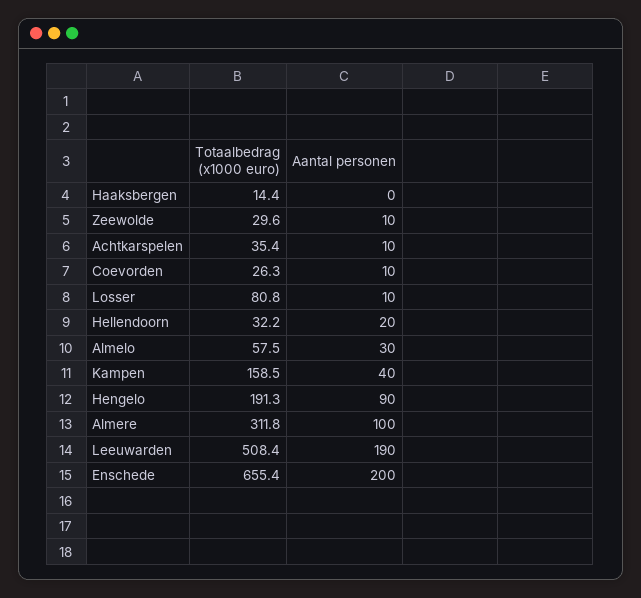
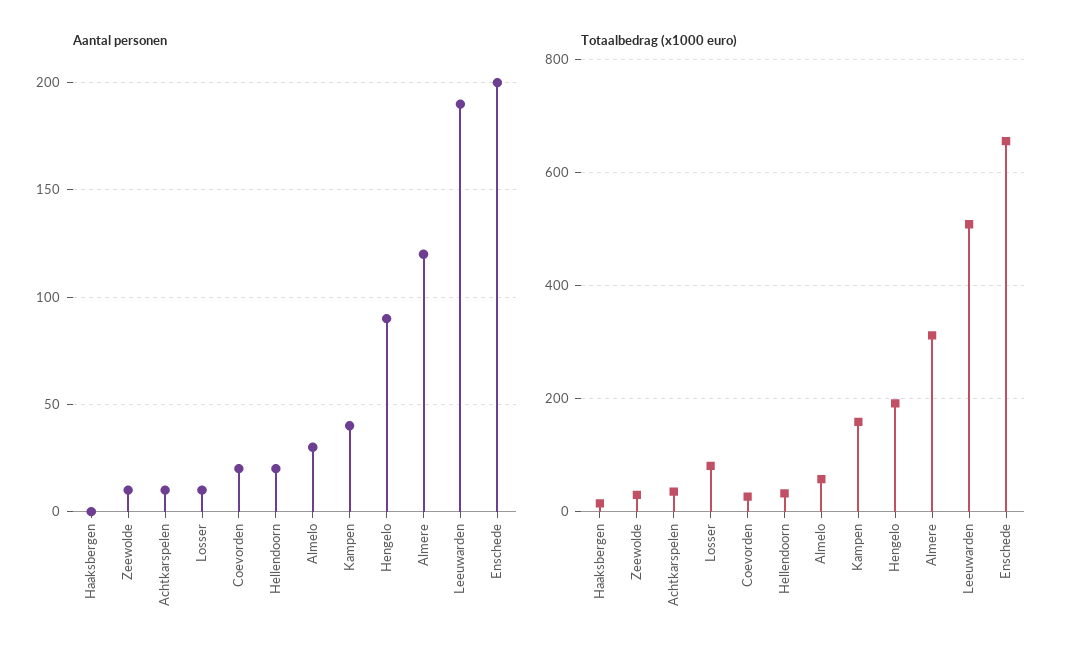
  {
    "Totaalbedrag (x1000 euro)": {
      "Haaksbergen": 14.4,
      "Zeewolde": 29.6,
      "Achtkarspelen": 35.4,
      "Coevorden": 26.3,
      "Losser": 80.8,
      "Hellendoorn": 32.2,
      "Almelo": 57.5,
      "Kampen": 158.5,
      "Hengelo": 191.3,
      "Almere": 311.8,
      "Leeuwarden": 508.4,
      "Enschede": 655.4
    },
    "Aantal personen": {
      "Haaksbergen": 0,
      "Zeewolde": 10,
      "Achtkarspelen": 10,
-     "Coevorden": 10,
+     "Coevorden": 20,
      "Losser": 10,
      "Hellendoorn": 20,
      "Almelo": 30,
      "Kampen": 40,
      "Hengelo": 90,
-     "Almere": 100,
+     "Almere": 120,
      "Leeuwarden": 190,
      "Enschede": 200
    }
  }

